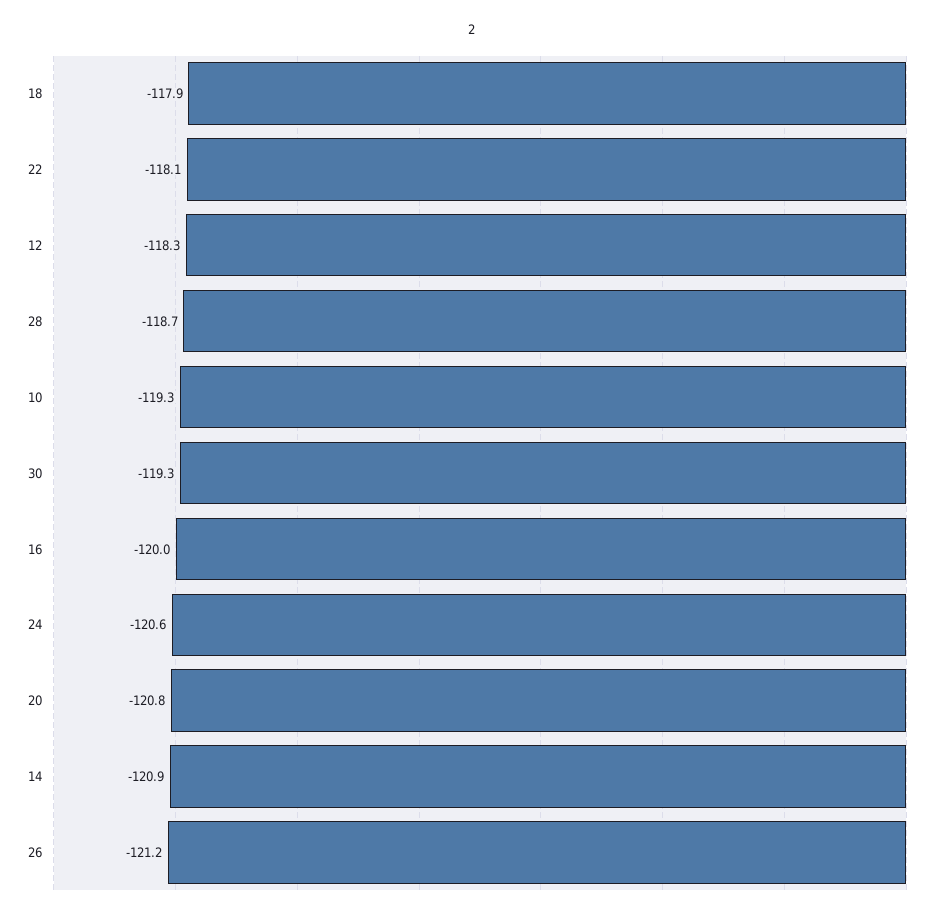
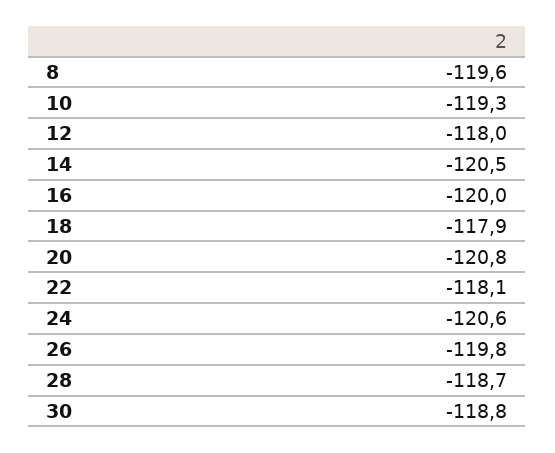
  {
    "18": -117.9,
    "22": -118.1,
-   "12": -118.3,
+   "12": -118,
    "28": -118.7,
    "10": -119.3,
-   "30": -119.3,
+   "30": -118.8,
    "16": -120,
    "24": -120.6,
    "20": -120.8,
-   "14": -120.9,
+   "14": -120.5,
-   "26": -121.2
+   "26": -119.8,
+   "8": -119.6
  }

